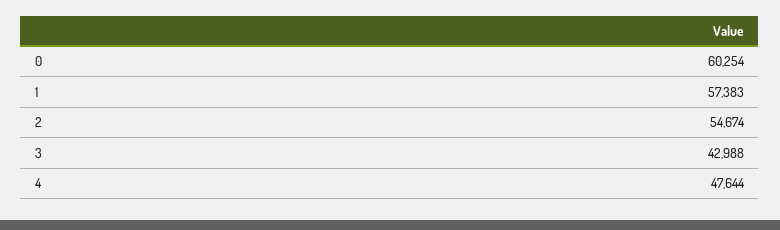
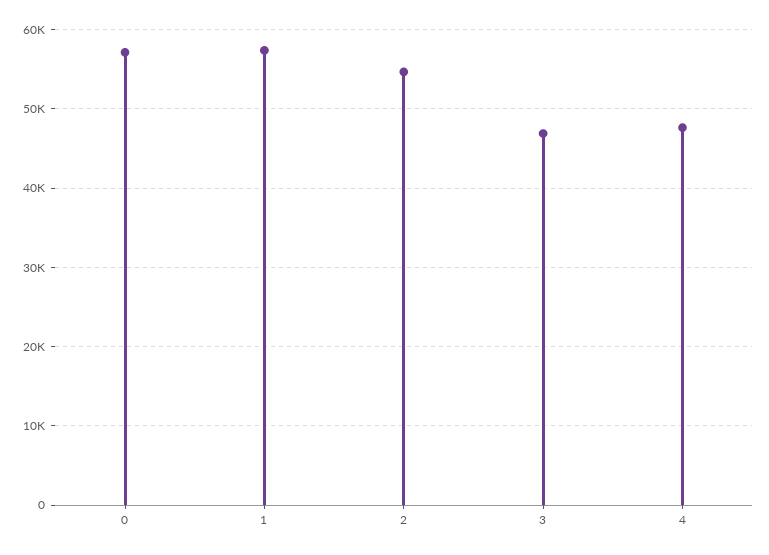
  {
-   "0": 60254,
+   "0": 57000,
    "1": 57383,
    "2": 54674,
-   "3": 42988,
+   "3": 47000,
    "4": 47644
  }

